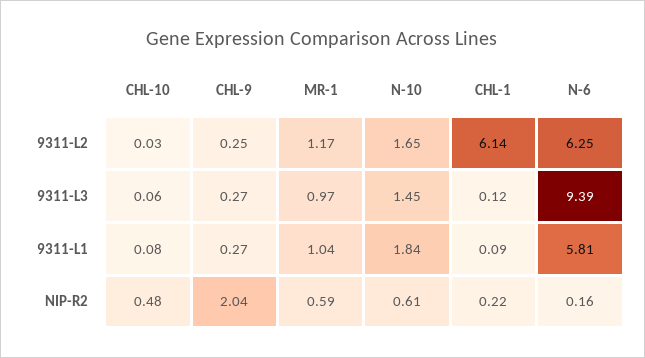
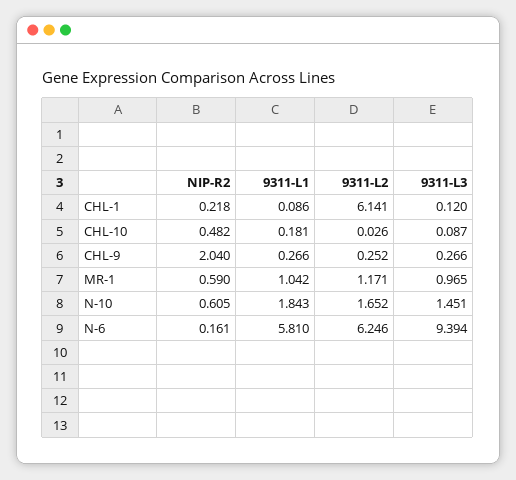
  {
    "CHL-10": {
      "9311-L2": 0.026,
-     "9311-L3": 0.06,
+     "9311-L3": 0.087,
-     "9311-L1": 0.08,
+     "9311-L1": 0.181,
      "NIP-R2": 0.482
    },
    "CHL-9": {
      "9311-L2": 0.252,
      "9311-L3": 0.266,
      "9311-L1": 0.266,
      "NIP-R2": 2.04
    },
    "MR-1": {
      "9311-L2": 1.171,
      "9311-L3": 0.965,
      "9311-L1": 1.042,
      "NIP-R2": 0.59
    },
    "N-10": {
      "9311-L2": 1.652,
      "9311-L3": 1.451,
      "9311-L1": 1.843,
      "NIP-R2": 0.605
    },
    "CHL-1": {
      "9311-L2": 6.141,
      "9311-L3": 0.12,
      "9311-L1": 0.086,
      "NIP-R2": 0.218
    },
    "N-6": {
      "9311-L2": 6.246,
      "9311-L3": 9.394,
      "9311-L1": 5.81,
      "NIP-R2": 0.161
    }
  }

